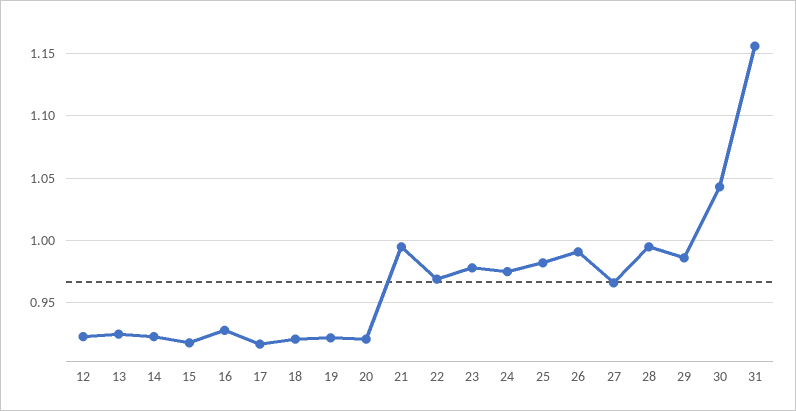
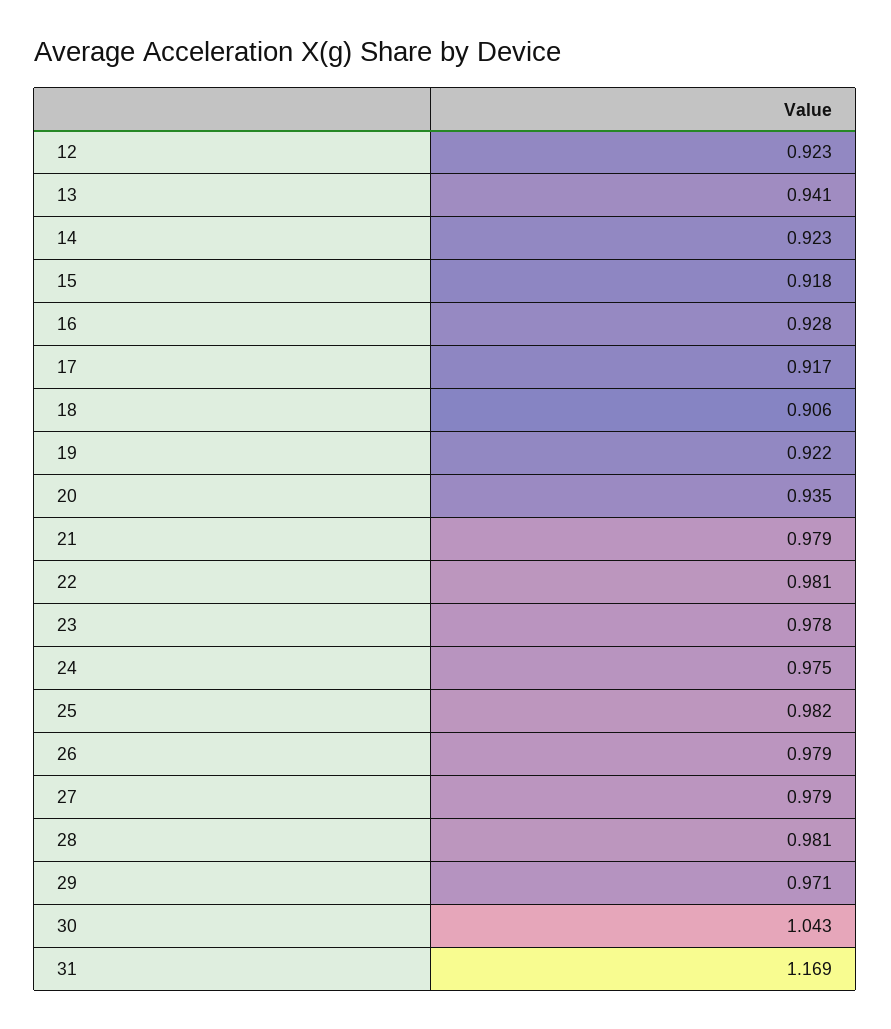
  {
    "12": 0.923,
-   "13": 0.925,
+   "13": 0.941,
    "14": 0.923,
    "15": 0.918,
    "16": 0.928,
    "17": 0.917,
-   "18": 0.92,
+   "18": 0.906,
    "19": 0.922,
-   "20": 0.92,
+   "20": 0.935,
-   "21": 0.995,
+   "21": 0.979,
-   "22": 0.97,
+   "22": 0.981,
    "23": 0.978,
    "24": 0.975,
    "25": 0.982,
-   "26": 0.99,
+   "26": 0.979,
-   "27": 0.965,
+   "27": 0.979,
-   "28": 0.995,
+   "28": 0.981,
-   "29": 0.985,
+   "29": 0.971,
    "30": 1.043,
-   "31": 1.155
+   "31": 1.169
  }

